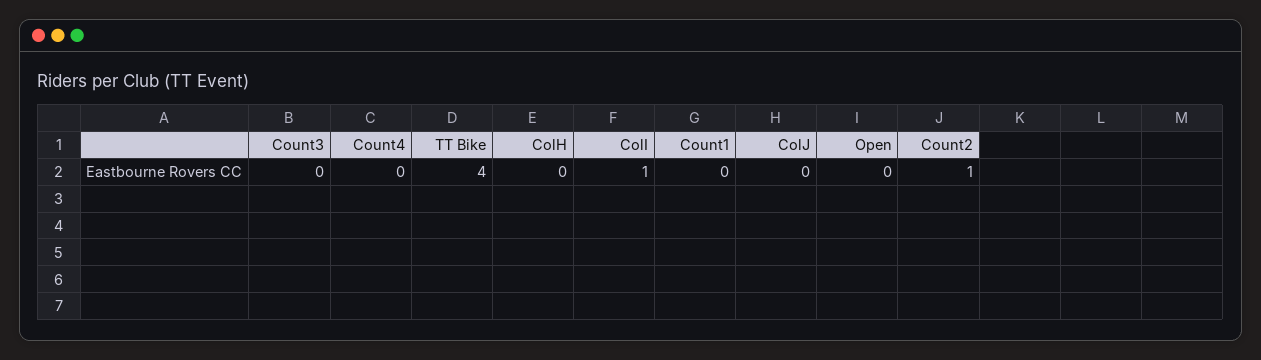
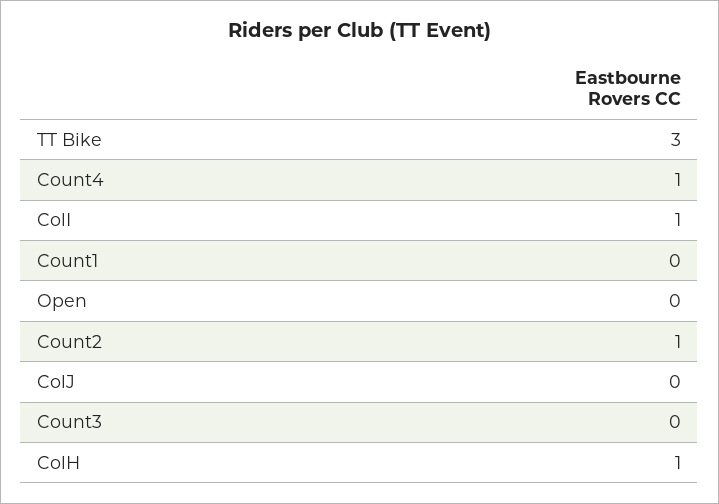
  {
    "Count3": 0,
-   "Count4": 0,
+   "Count4": 1,
-   "TT Bike": 4,
+   "TT Bike": 3,
-   "ColH": 0,
+   "ColH": 1,
    "ColI": 1,
    "Count1": 0,
    "ColJ": 0,
    "Open": 0,
    "Count2": 1
  }

